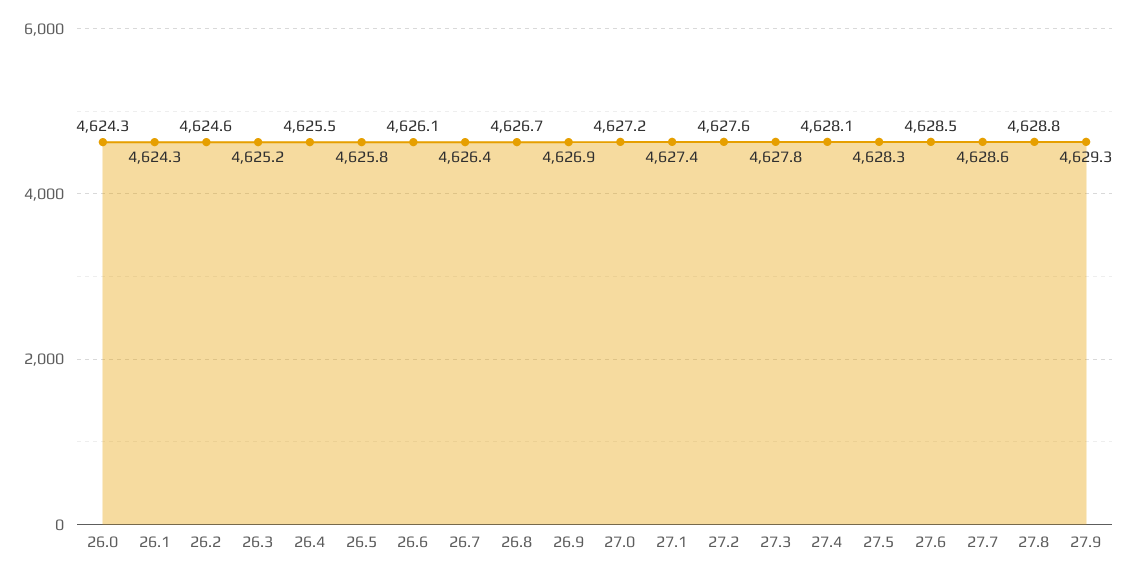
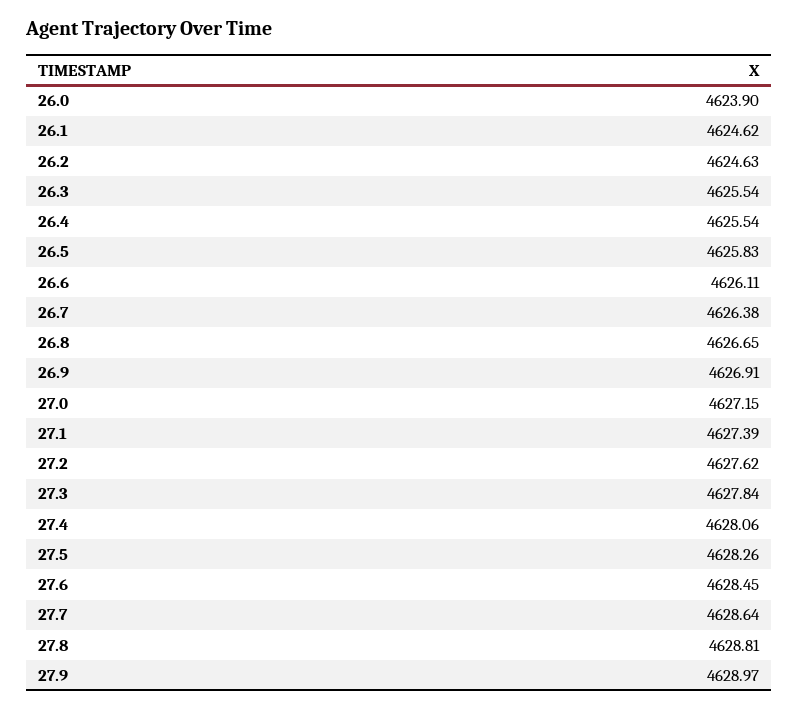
  {
-   "26.0": 4624.3,
+   "26.0": 4623.9,
-   "26.1": 4624.3,
+   "26.1": 4624.62,
    "26.2": 4624.63,
-   "26.3": 4625.2,
+   "26.3": 4625.54,
    "26.4": 4625.54,
    "26.5": 4625.83,
    "26.6": 4626.11,
    "26.7": 4626.38,
    "26.8": 4626.65,
    "26.9": 4626.91,
    "27.0": 4627.15,
    "27.1": 4627.39,
    "27.2": 4627.62,
    "27.3": 4627.84,
    "27.4": 4628.06,
    "27.5": 4628.26,
    "27.6": 4628.45,
    "27.7": 4628.64,
    "27.8": 4628.81,
-   "27.9": 4629.3
+   "27.9": 4628.97
  }

